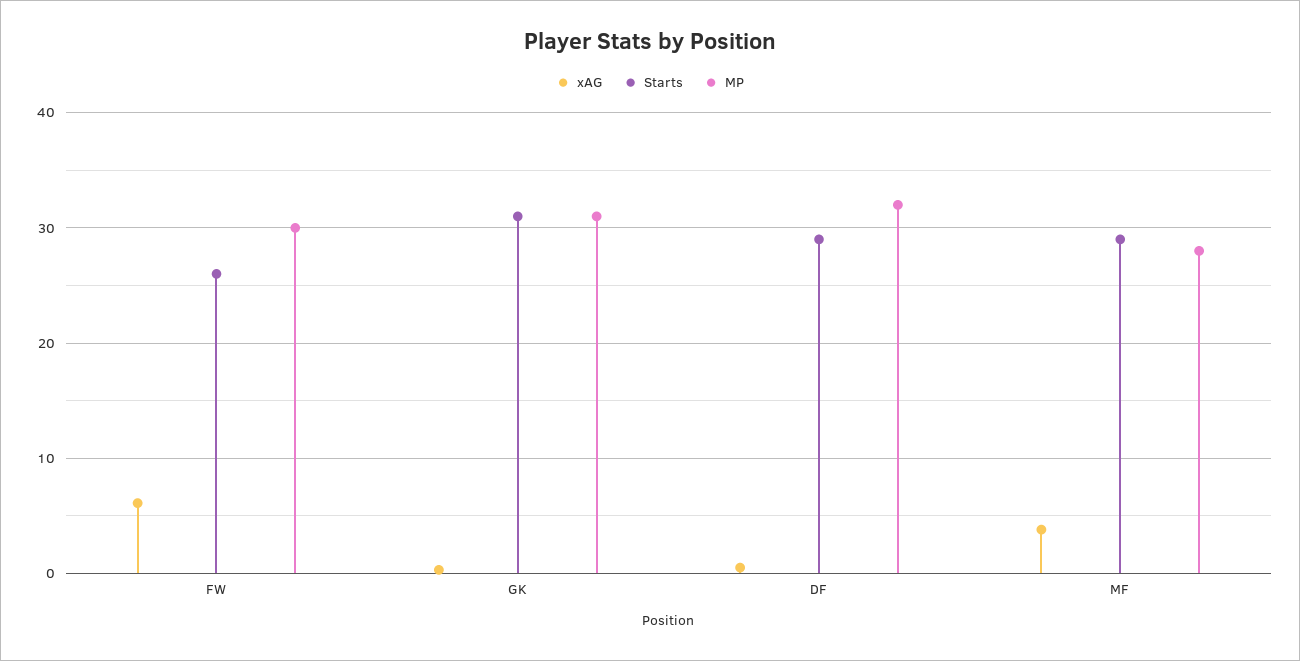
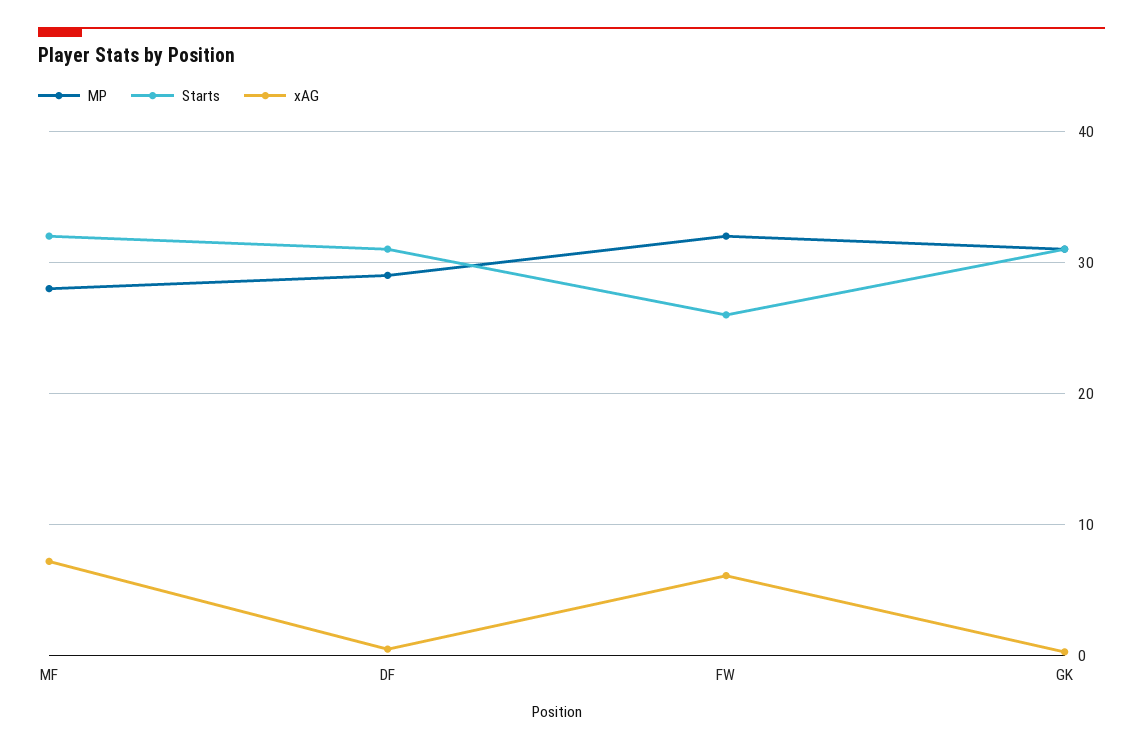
  {
    "xAG": {
      "FW": 6,
      "GK": 0,
      "DF": 1,
-     "MF": 4
+     "MF": 7
    },
    "Starts": {
      "FW": 26,
      "GK": 31,
-     "DF": 29,
+     "DF": 31,
-     "MF": 29
+     "MF": 32
    },
    "MP": {
-     "FW": 30,
+     "FW": 32,
      "GK": 31,
-     "DF": 32,
+     "DF": 29,
      "MF": 28
    }
  }

